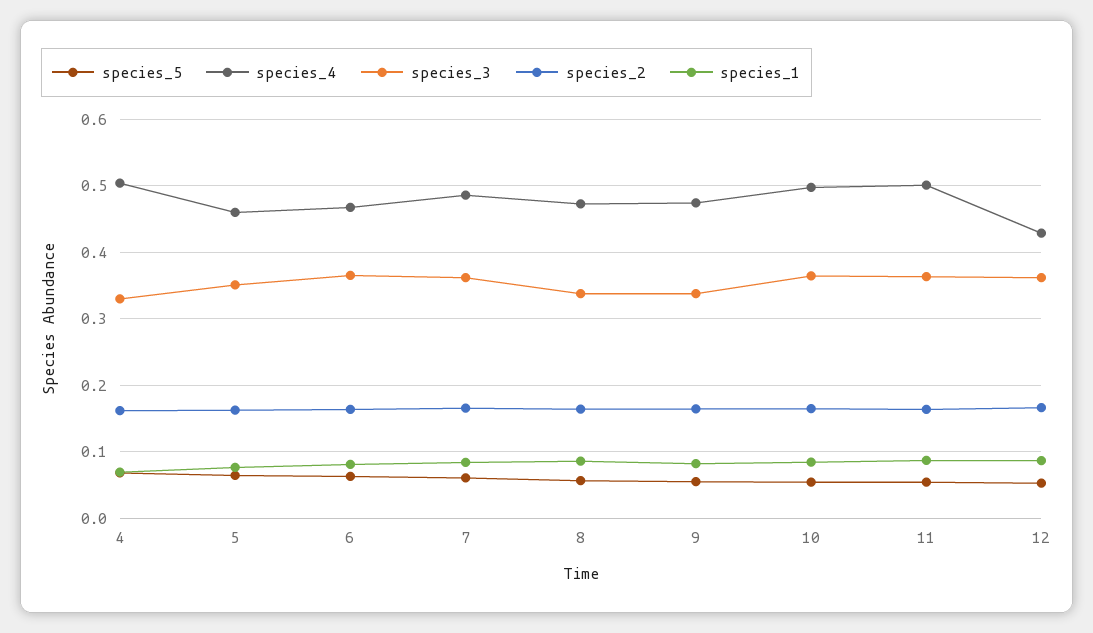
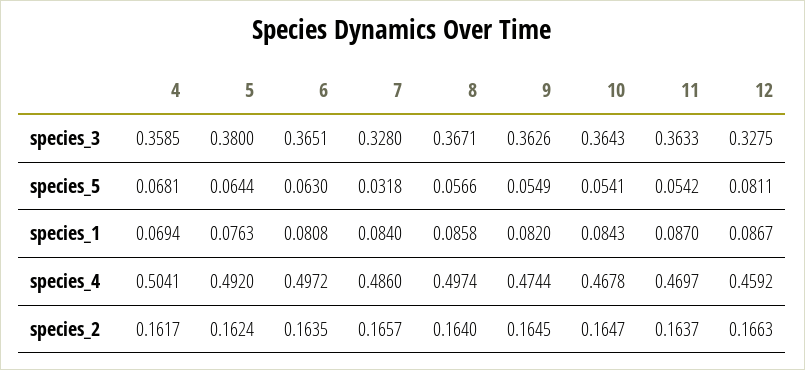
  {
    "species_5": {
      "4": 0.0681,
      "5": 0.0644,
      "6": 0.063,
-     "7": 0.06,
+     "7": 0.0318,
      "8": 0.0566,
      "9": 0.0549,
      "10": 0.0541,
      "11": 0.0542,
-     "12": 0.05
+     "12": 0.0811
    },
    "species_4": {
      "4": 0.5041,
-     "5": 0.46,
+     "5": 0.492,
-     "6": 0.47,
+     "6": 0.4972,
      "7": 0.486,
-     "8": 0.47,
+     "8": 0.4974,
      "9": 0.4744,
-     "10": 0.5,
+     "10": 0.4678,
-     "11": 0.5,
+     "11": 0.4697,
-     "12": 0.43
+     "12": 0.4592
    },
    "species_3": {
-     "4": 0.33,
+     "4": 0.3585,
-     "5": 0.35,
+     "5": 0.38,
      "6": 0.3651,
-     "7": 0.36,
+     "7": 0.328,
-     "8": 0.34,
+     "8": 0.3671,
-     "9": 0.34,
+     "9": 0.3626,
      "10": 0.3643,
      "11": 0.3633,
-     "12": 0.36
+     "12": 0.3275
    },
    "species_2": {
      "4": 0.1617,
      "5": 0.1624,
      "6": 0.1635,
      "7": 0.1657,
      "8": 0.164,
      "9": 0.1645,
      "10": 0.1647,
      "11": 0.1637,
      "12": 0.1663
    },
    "species_1": {
      "4": 0.0694,
      "5": 0.0763,
      "6": 0.0808,
      "7": 0.084,
      "8": 0.0858,
      "9": 0.082,
      "10": 0.0843,
      "11": 0.087,
      "12": 0.0867
    }
  }

